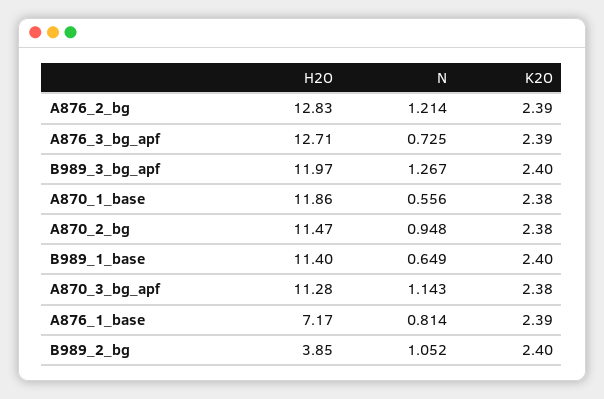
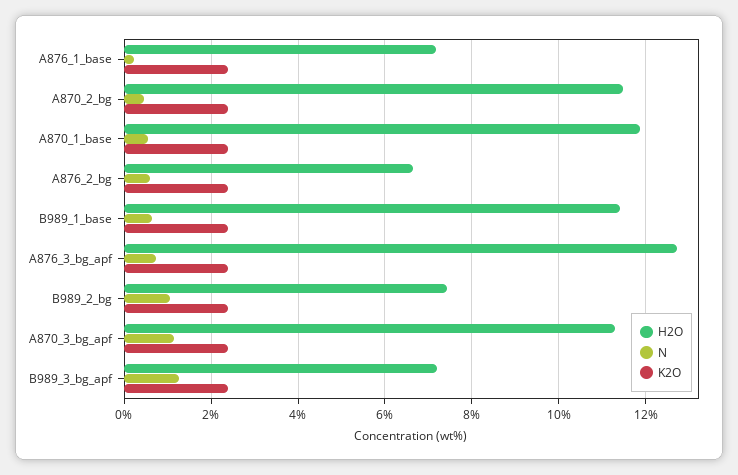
  {
    "H2O": {
-     "A876_2_bg": 12.83,
+     "A876_2_bg": 6.6,
      "A876_3_bg_apf": 12.71,
-     "B989_3_bg_apf": 11.97,
+     "B989_3_bg_apf": 7.2,
      "A870_1_base": 11.86,
      "A870_2_bg": 11.47,
      "B989_1_base": 11.4,
      "A870_3_bg_apf": 11.28,
      "A876_1_base": 7.17,
-     "B989_2_bg": 3.85
+     "B989_2_bg": 7.4
    },
    "N": {
-     "A876_2_bg": 1.214,
+     "A876_2_bg": 0.6,
      "A876_3_bg_apf": 0.725,
      "B989_3_bg_apf": 1.267,
      "A870_1_base": 0.556,
-     "A870_2_bg": 0.948,
+     "A870_2_bg": 0.4,
      "B989_1_base": 0.649,
      "A870_3_bg_apf": 1.143,
-     "A876_1_base": 0.814,
+     "A876_1_base": 0.2,
      "B989_2_bg": 1.052
    },
    "K2O": {
      "A876_2_bg": 2.39,
      "A876_3_bg_apf": 2.39,
      "B989_3_bg_apf": 2.4,
      "A870_1_base": 2.38,
      "A870_2_bg": 2.38,
      "B989_1_base": 2.4,
      "A870_3_bg_apf": 2.38,
      "A876_1_base": 2.39,
      "B989_2_bg": 2.4
    }
  }

